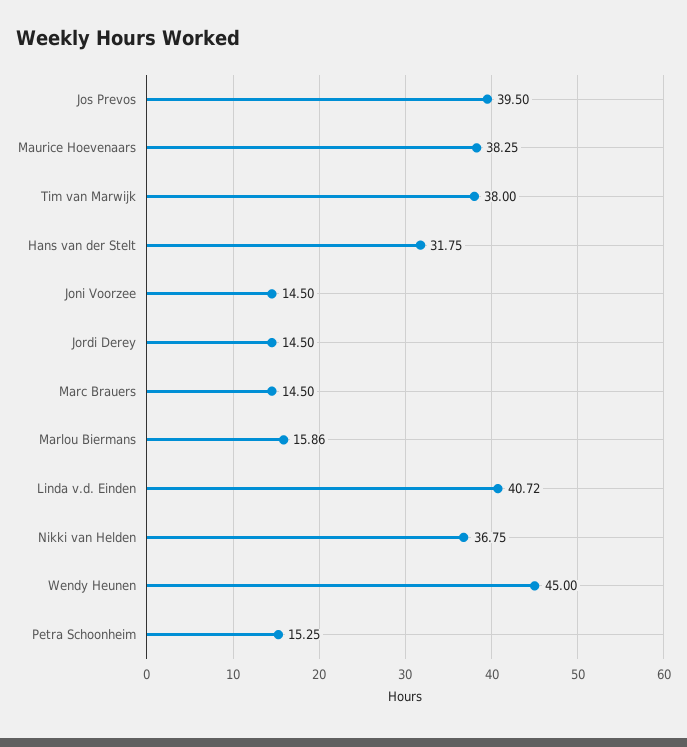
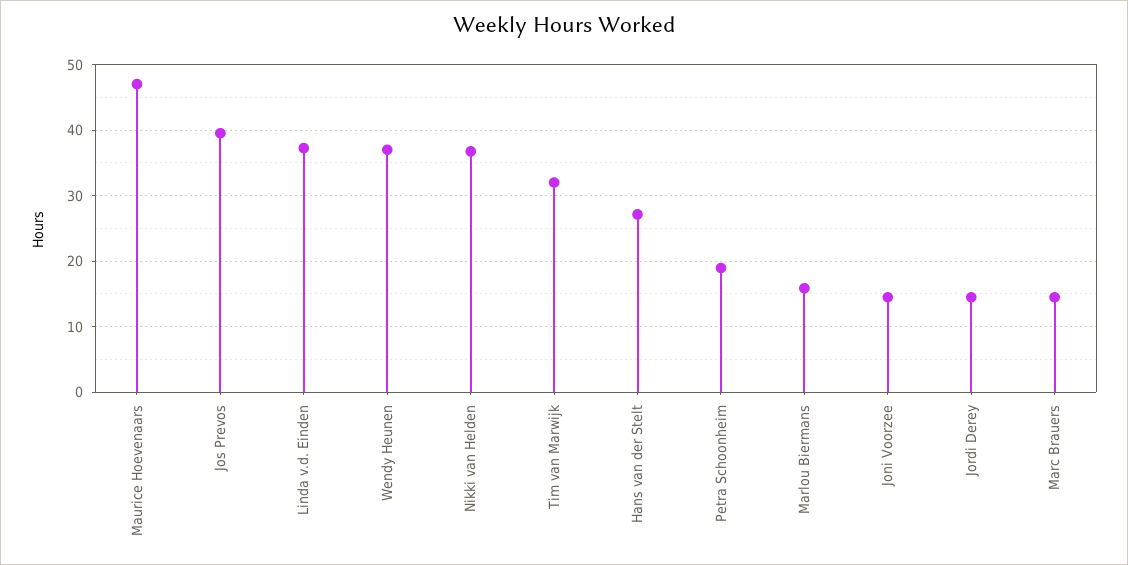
  {
    "Jos Prevos": 39.5,
-   "Maurice Hoevenaars": 38.25,
+   "Maurice Hoevenaars": 47,
-   "Tim van Marwijk": 38,
+   "Tim van Marwijk": 32,
-   "Hans van der Stelt": 31.75,
+   "Hans van der Stelt": 27,
    "Joni Voorzee": 14.5,
    "Jordi Derey": 14.5,
    "Marc Brauers": 14.5,
    "Marlou Biermans": 15.86,
-   "Linda v.d. Einden": 40.72,
+   "Linda v.d. Einden": 37,
    "Nikki van Helden": 36.75,
-   "Wendy Heunen": 45,
+   "Wendy Heunen": 37,
-   "Petra Schoonheim": 15.25
+   "Petra Schoonheim": 19
  }

